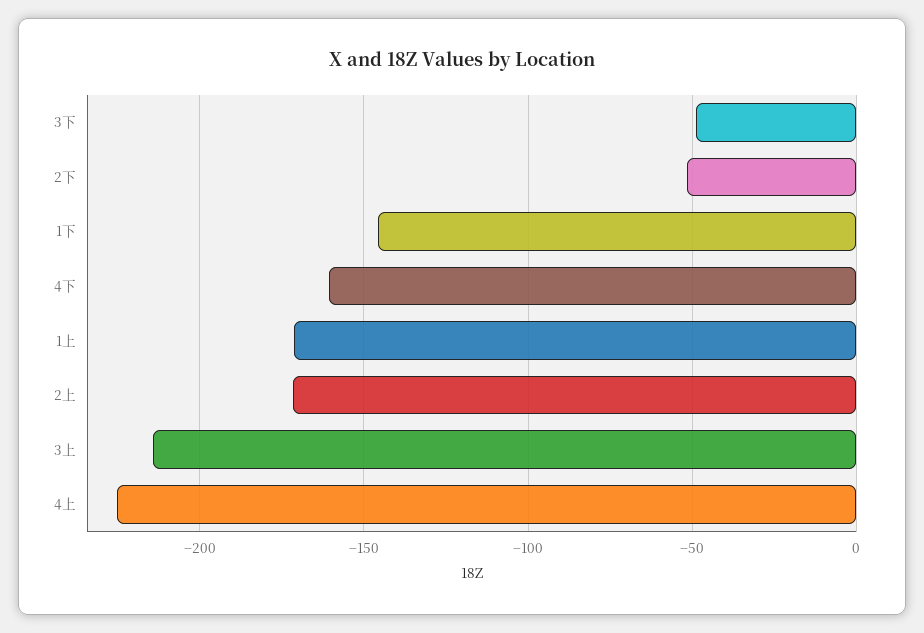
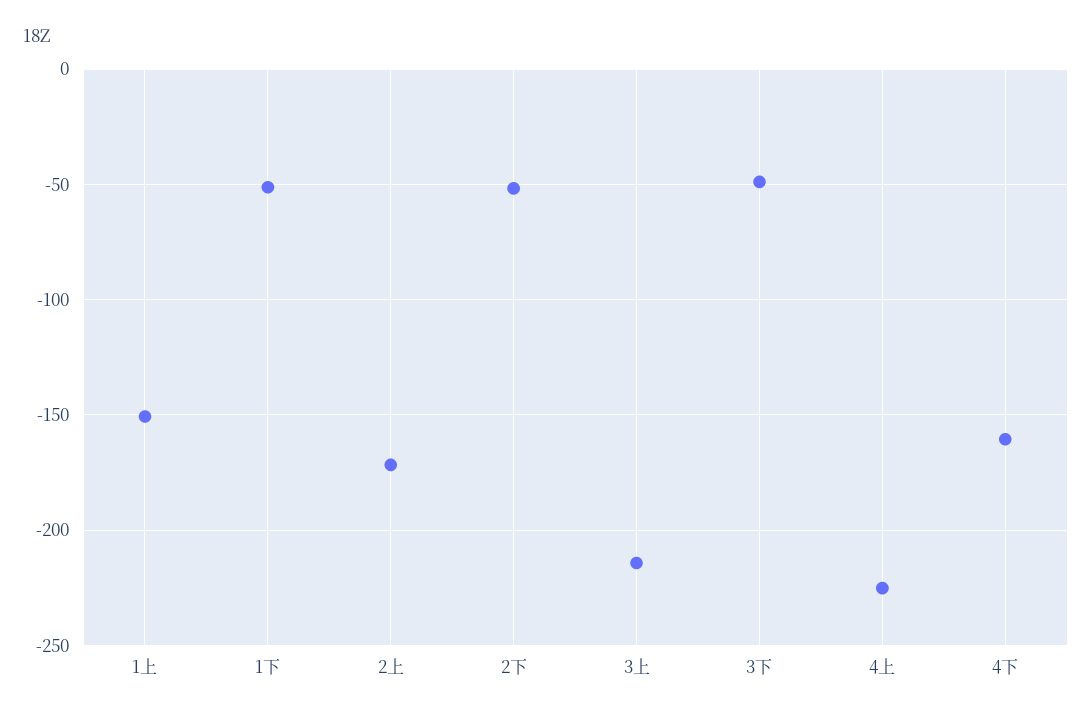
  {
    "3下": -50,
    "2下": -50,
-   "1下": -145,
+   "1下": -50,
    "4下": -160,
-   "1上": -170,
+   "1上": -150,
    "2上": -170,
    "3上": -215,
    "4上": -225
  }

